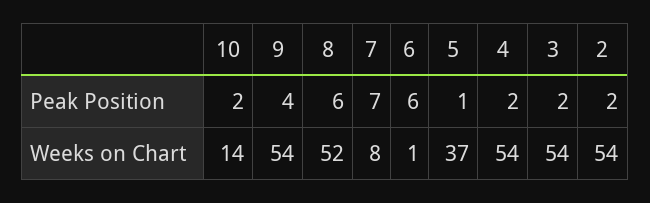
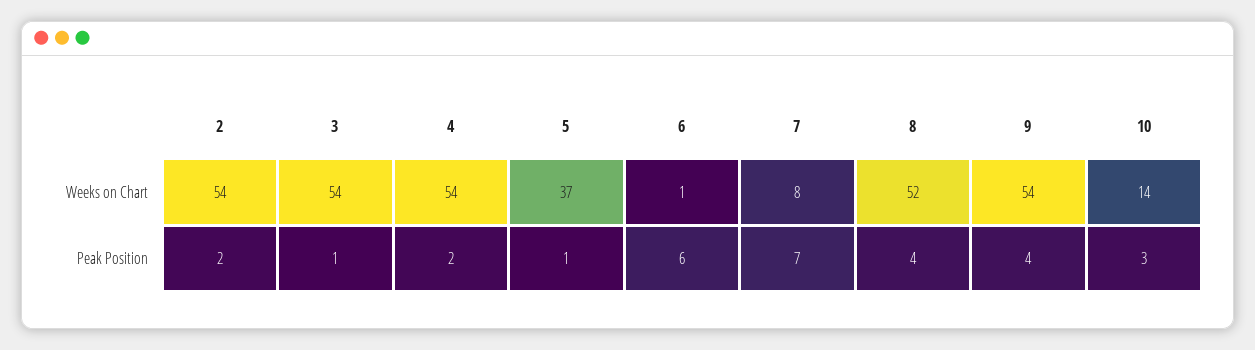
  {
    "10": {
-     "Peak Position": 2,
+     "Peak Position": 3,
      "Weeks on Chart": 14
    },
    "9": {
      "Peak Position": 4,
      "Weeks on Chart": 54
    },
    "8": {
-     "Peak Position": 6,
+     "Peak Position": 4,
      "Weeks on Chart": 52
    },
    "7": {
      "Peak Position": 7,
      "Weeks on Chart": 8
    },
    "6": {
      "Peak Position": 6,
      "Weeks on Chart": 1
    },
    "5": {
      "Peak Position": 1,
      "Weeks on Chart": 37
    },
    "4": {
      "Peak Position": 2,
      "Weeks on Chart": 54
    },
    "3": {
-     "Peak Position": 2,
+     "Peak Position": 1,
      "Weeks on Chart": 54
    },
    "2": {
      "Peak Position": 2,
      "Weeks on Chart": 54
    }
  }

